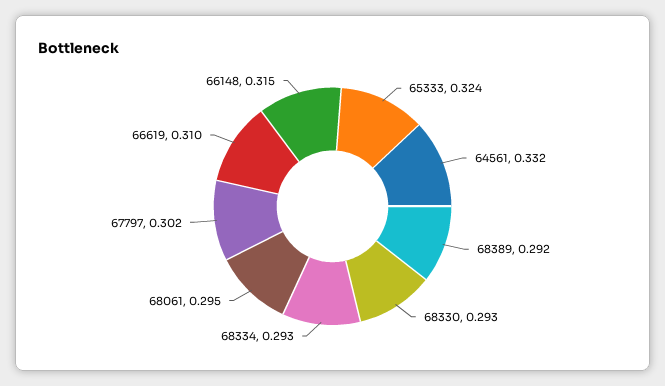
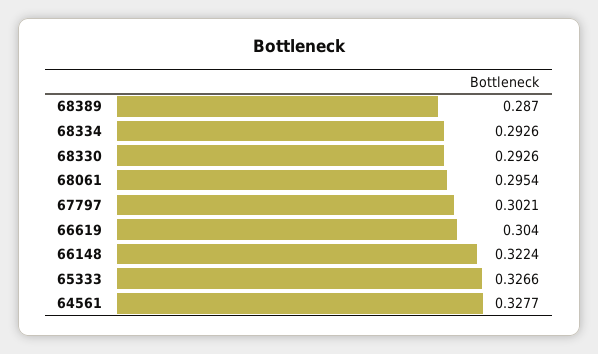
  {
-   "65333": 0.324,
+   "65333": 0.3266,
-   "64561": 0.332,
+   "64561": 0.3277,
-   "68389": 0.292,
+   "68389": 0.287,
    "68330": 0.2926,
    "68334": 0.2926,
    "68061": 0.2954,
    "67797": 0.3021,
-   "66619": 0.31,
+   "66619": 0.304,
-   "66148": 0.315
+   "66148": 0.3224
  }

